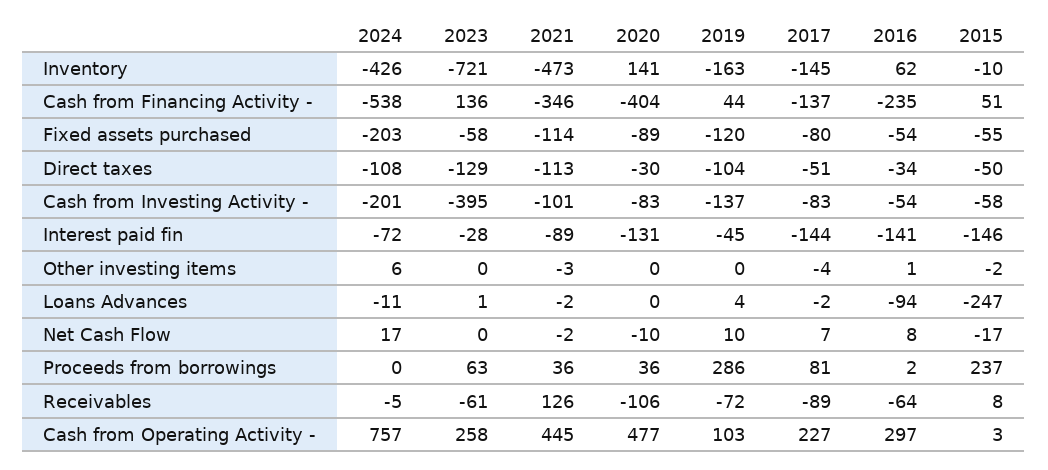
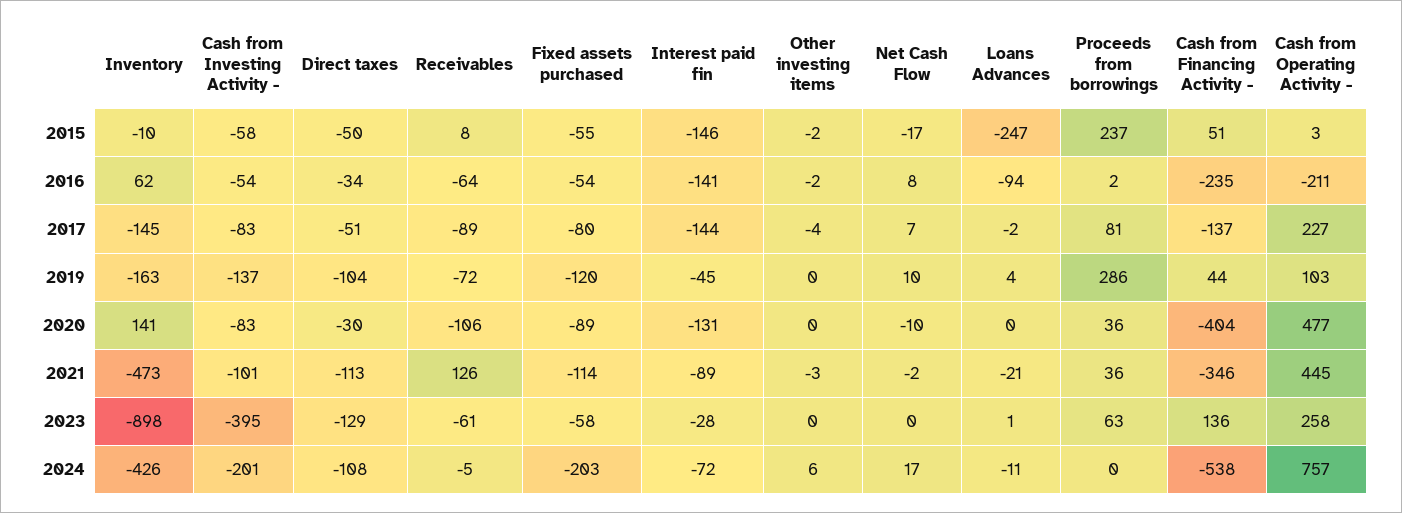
  {
    "2024": {
      "Inventory": -426,
      "Cash from Financing Activity -": -538,
      "Fixed assets purchased": -203,
      "Direct taxes": -108,
      "Cash from Investing Activity -": -201,
      "Interest paid fin": -72,
      "Other investing items": 6,
      "Loans Advances": -11,
      "Net Cash Flow": 17,
      "Proceeds from borrowings": 0,
      "Receivables": -5,
      "Cash from Operating Activity -": 757
    },
    "2023": {
-     "Inventory": -721,
+     "Inventory": -898,
      "Cash from Financing Activity -": 136,
      "Fixed assets purchased": -58,
      "Direct taxes": -129,
      "Cash from Investing Activity -": -395,
      "Interest paid fin": -28,
      "Other investing items": 0,
      "Loans Advances": 1,
      "Net Cash Flow": 0,
      "Proceeds from borrowings": 63,
      "Receivables": -61,
      "Cash from Operating Activity -": 258
    },
    "2021": {
      "Inventory": -473,
      "Cash from Financing Activity -": -346,
      "Fixed assets purchased": -114,
      "Direct taxes": -113,
      "Cash from Investing Activity -": -101,
      "Interest paid fin": -89,
      "Other investing items": -3,
-     "Loans Advances": -2,
+     "Loans Advances": -21,
      "Net Cash Flow": -2,
      "Proceeds from borrowings": 36,
      "Receivables": 126,
      "Cash from Operating Activity -": 445
    },
    "2020": {
      "Inventory": 141,
      "Cash from Financing Activity -": -404,
      "Fixed assets purchased": -89,
      "Direct taxes": -30,
      "Cash from Investing Activity -": -83,
      "Interest paid fin": -131,
      "Other investing items": 0,
      "Loans Advances": 0,
      "Net Cash Flow": -10,
      "Proceeds from borrowings": 36,
      "Receivables": -106,
      "Cash from Operating Activity -": 477
    },
    "2019": {
      "Inventory": -163,
      "Cash from Financing Activity -": 44,
      "Fixed assets purchased": -120,
      "Direct taxes": -104,
      "Cash from Investing Activity -": -137,
      "Interest paid fin": -45,
      "Other investing items": 0,
      "Loans Advances": 4,
      "Net Cash Flow": 10,
      "Proceeds from borrowings": 286,
      "Receivables": -72,
      "Cash from Operating Activity -": 103
    },
    "2017": {
      "Inventory": -145,
      "Cash from Financing Activity -": -137,
      "Fixed assets purchased": -80,
      "Direct taxes": -51,
      "Cash from Investing Activity -": -83,
      "Interest paid fin": -144,
      "Other investing items": -4,
      "Loans Advances": -2,
      "Net Cash Flow": 7,
      "Proceeds from borrowings": 81,
      "Receivables": -89,
      "Cash from Operating Activity -": 227
    },
    "2016": {
      "Inventory": 62,
      "Cash from Financing Activity -": -235,
      "Fixed assets purchased": -54,
      "Direct taxes": -34,
      "Cash from Investing Activity -": -54,
      "Interest paid fin": -141,
-     "Other investing items": 1,
+     "Other investing items": -2,
      "Loans Advances": -94,
      "Net Cash Flow": 8,
      "Proceeds from borrowings": 2,
      "Receivables": -64,
-     "Cash from Operating Activity -": 297
+     "Cash from Operating Activity -": -211
    },
    "2015": {
      "Inventory": -10,
      "Cash from Financing Activity -": 51,
      "Fixed assets purchased": -55,
      "Direct taxes": -50,
      "Cash from Investing Activity -": -58,
      "Interest paid fin": -146,
      "Other investing items": -2,
      "Loans Advances": -247,
      "Net Cash Flow": -17,
      "Proceeds from borrowings": 237,
      "Receivables": 8,
      "Cash from Operating Activity -": 3
    }
  }

